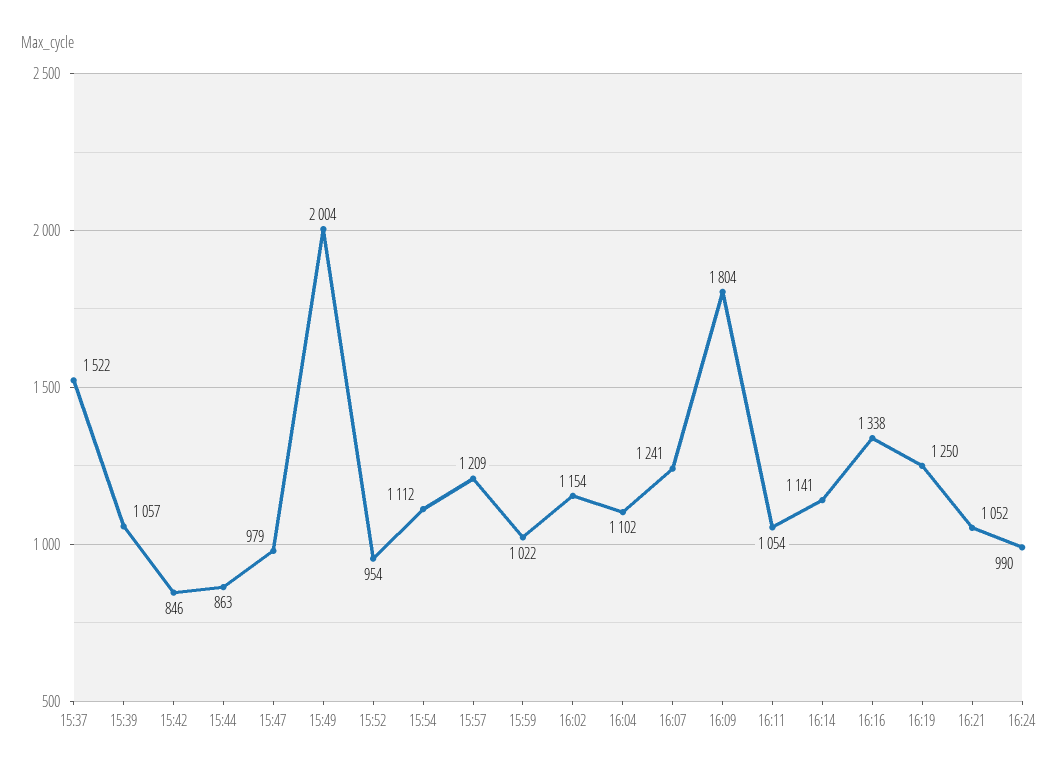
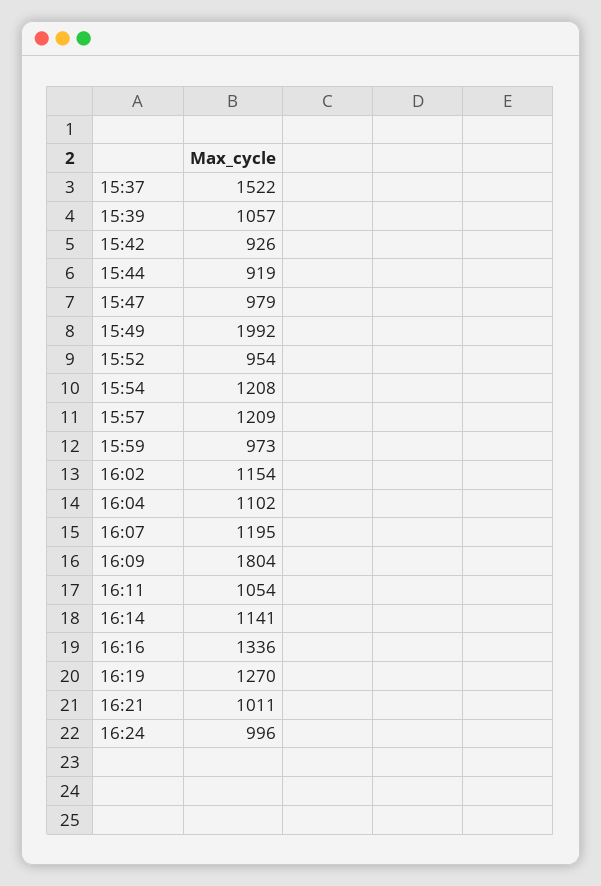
  {
    "15:37": 1522,
    "15:39": 1057,
-   "15:42": 846,
+   "15:42": 926,
-   "15:44": 863,
+   "15:44": 919,
    "15:47": 979,
-   "15:49": 2004,
+   "15:49": 1992,
    "15:52": 954,
-   "15:54": 1112,
+   "15:54": 1208,
    "15:57": 1209,
-   "15:59": 1022,
+   "15:59": 973,
    "16:02": 1154,
    "16:04": 1102,
-   "16:07": 1241,
+   "16:07": 1195,
    "16:09": 1804,
    "16:11": 1054,
    "16:14": 1141,
-   "16:16": 1338,
+   "16:16": 1336,
-   "16:19": 1250,
+   "16:19": 1270,
-   "16:21": 1052,
+   "16:21": 1011,
-   "16:24": 990
+   "16:24": 996
  }

